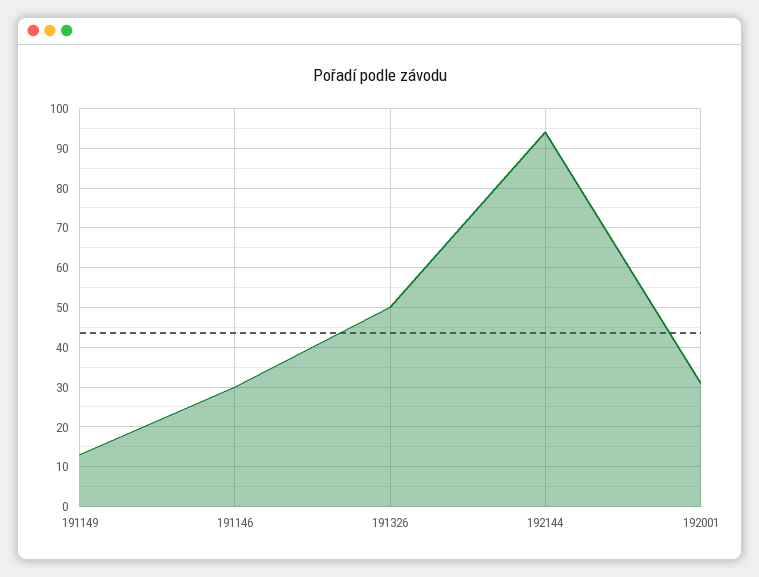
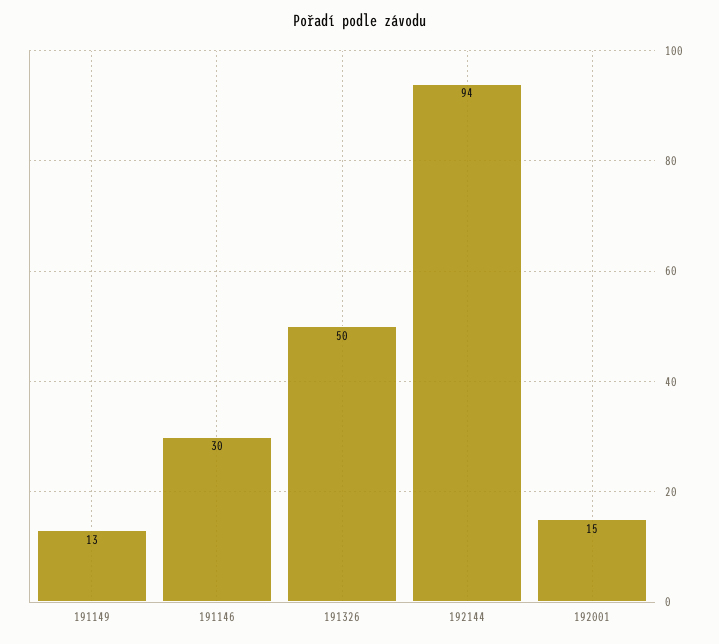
  {
    "191149": 13,
    "191146": 30,
    "191326": 50,
    "192144": 94,
-   "192001": 30
+   "192001": 15
  }

